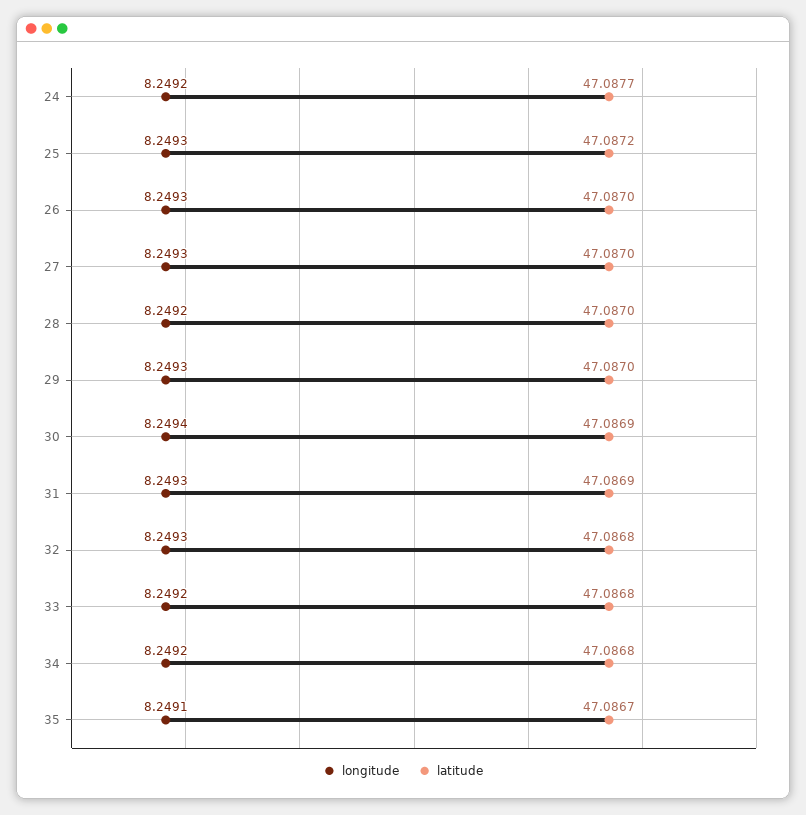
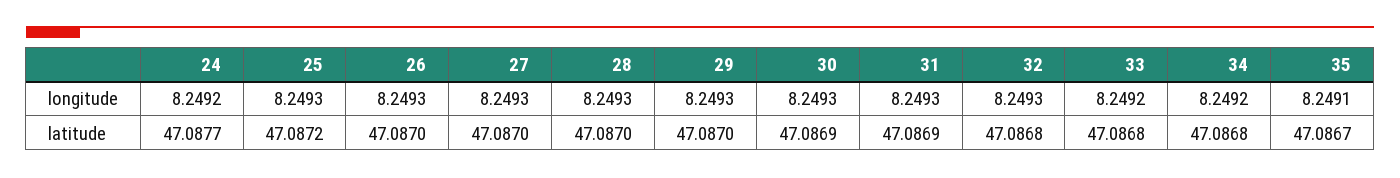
  {
    "longitude": {
      "24": 8.2492,
      "25": 8.2493,
      "26": 8.2493,
      "27": 8.2493,
-     "28": 8.2492,
+     "28": 8.2493,
      "29": 8.2493,
-     "30": 8.2494,
+     "30": 8.2493,
      "31": 8.2493,
      "32": 8.2493,
      "33": 8.2492,
      "34": 8.2492,
      "35": 8.2491
    },
    "latitude": {
      "24": 47.0877,
      "25": 47.0872,
      "26": 47.087,
      "27": 47.087,
      "28": 47.087,
      "29": 47.087,
      "30": 47.0869,
      "31": 47.0869,
      "32": 47.0868,
      "33": 47.0868,
      "34": 47.0868,
      "35": 47.0867
    }
  }

